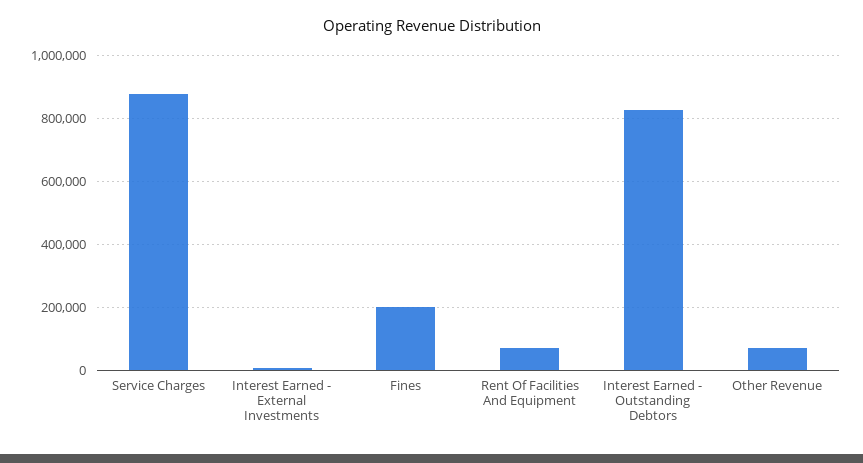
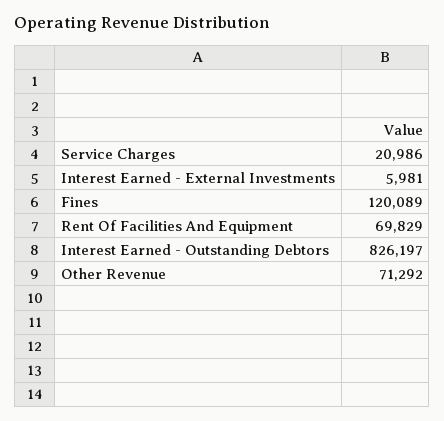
  {
-   "Service Charges": 880000,
+   "Service Charges": 20986,
    "Interest Earned - External Investments": 5981,
-   "Fines": 200000,
+   "Fines": 120089,
    "Rent Of Facilities And Equipment": 69829,
    "Interest Earned - Outstanding Debtors": 826197,
    "Other Revenue": 71292
  }

